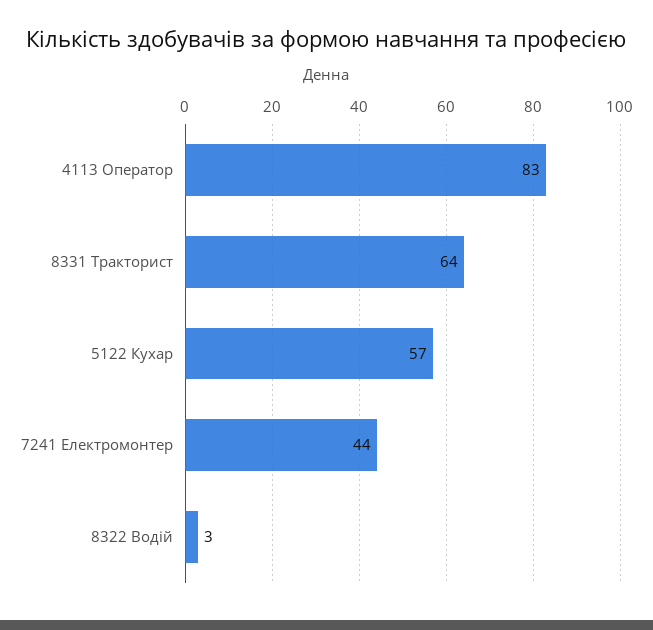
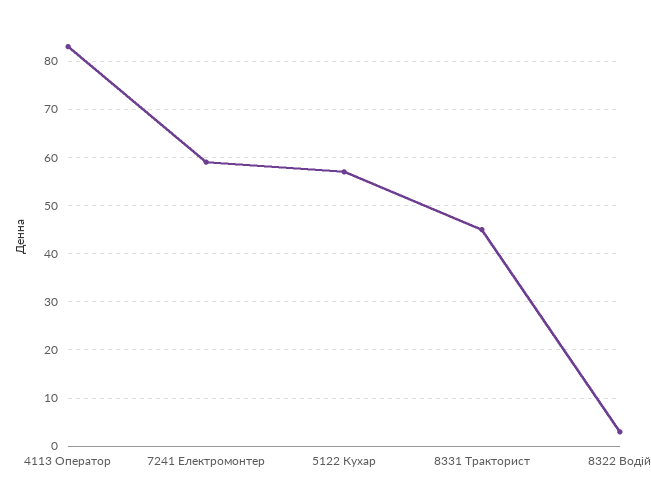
  {
    "4113 Оператор": 83,
-   "8331 Тракторист": 64,
+   "8331 Тракторист": 45,
    "5122 Кухар": 57,
-   "7241 Електромонтер": 44,
+   "7241 Електромонтер": 60,
    "8322 Водій": 3
  }

